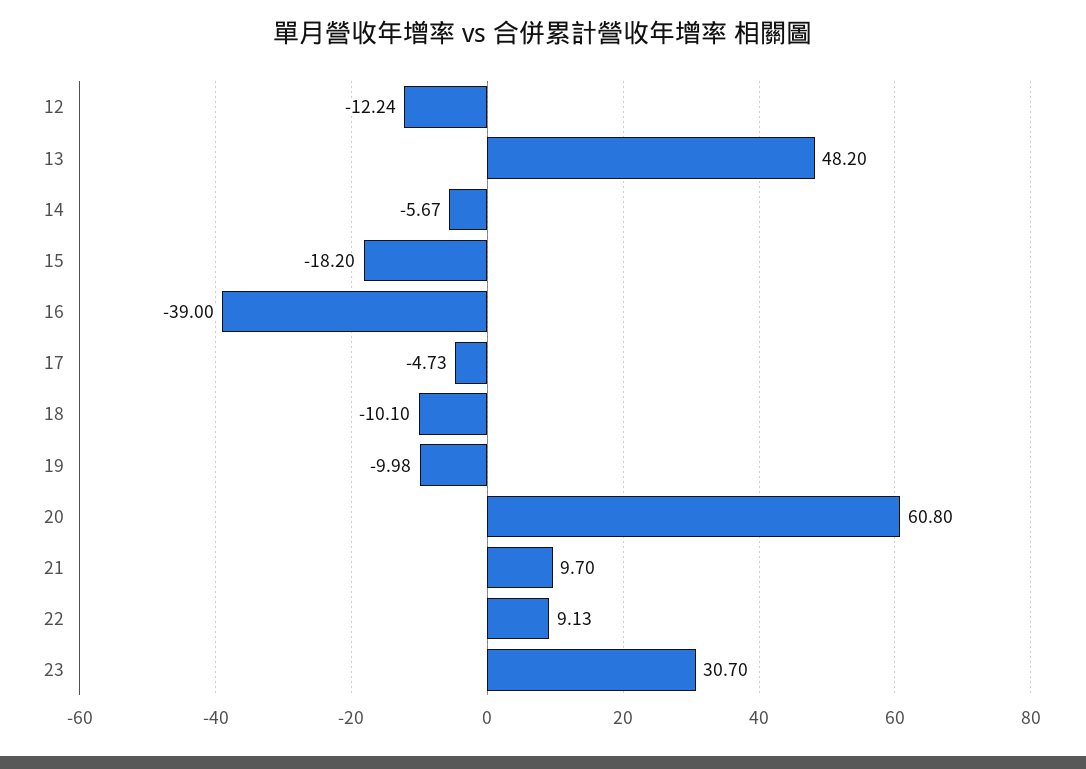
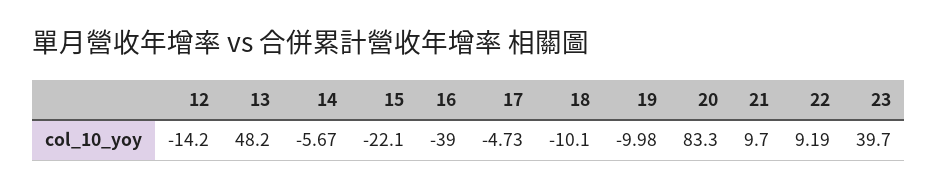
  {
-   "12": -12.24,
+   "12": -14.2,
    "13": 48.2,
    "14": -5.67,
-   "15": -18.2,
+   "15": -22.1,
    "16": -39,
    "17": -4.73,
    "18": -10.1,
    "19": -9.98,
-   "20": 60.8,
+   "20": 83.3,
    "21": 9.7,
-   "22": 9.13,
+   "22": 9.19,
-   "23": 30.7
+   "23": 39.7
  }

